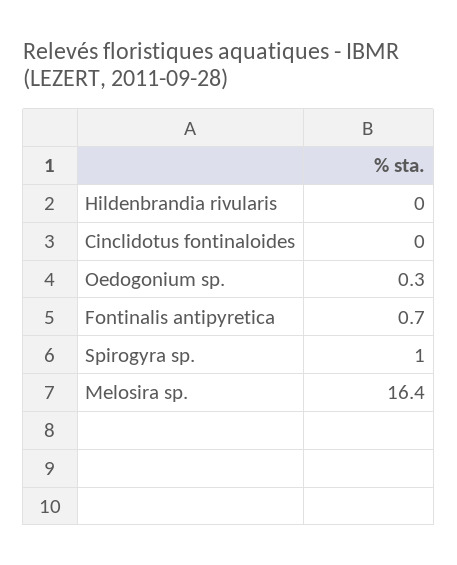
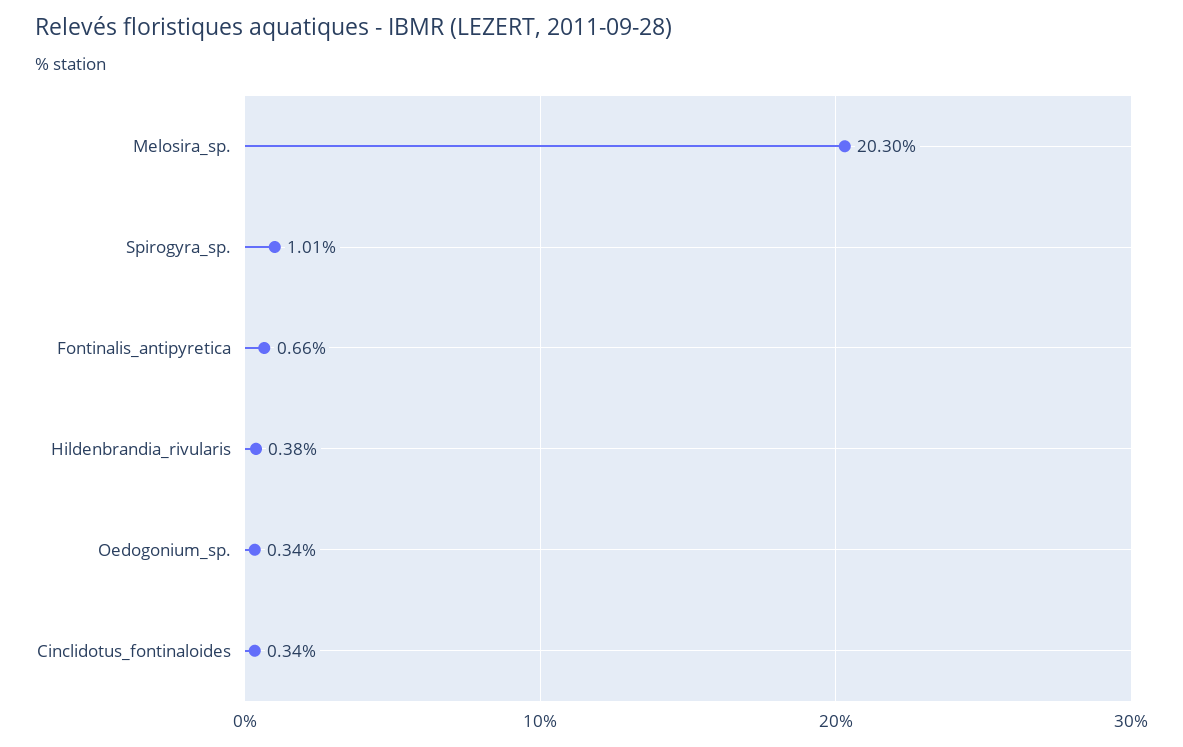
  {
-   "Hildenbrandia rivularis": 0,
+   "Hildenbrandia rivularis": 0.38,
-   "Cinclidotus fontinaloides": 0,
+   "Cinclidotus fontinaloides": 0.34,
    "Oedogonium sp.": 0.34,
    "Fontinalis antipyretica": 0.66,
    "Spirogyra sp.": 1.01,
-   "Melosira sp.": 16.4
+   "Melosira sp.": 20.3
  }

